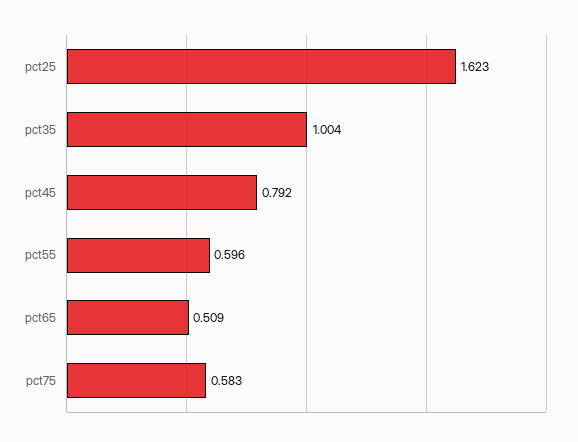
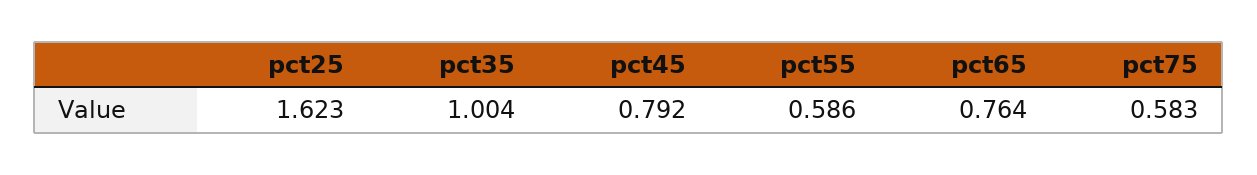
  {
    "pct25": 1.623,
    "pct35": 1.004,
    "pct45": 0.792,
-   "pct55": 0.596,
+   "pct55": 0.586,
-   "pct65": 0.509,
+   "pct65": 0.764,
    "pct75": 0.583
  }

